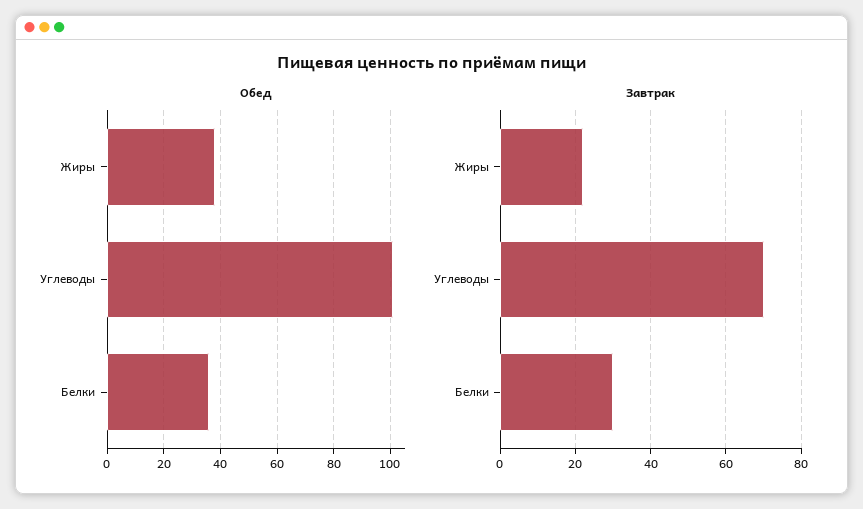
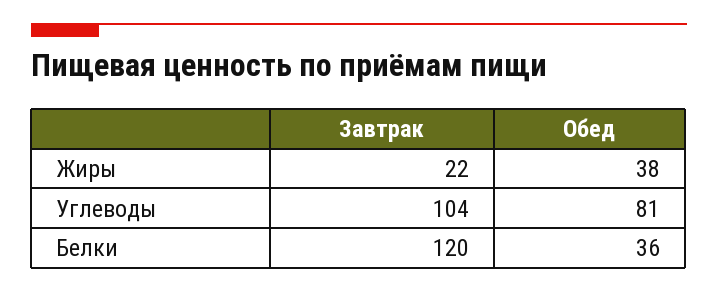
  {
    "Обед": {
      "Жиры": 38,
-     "Углеводы": 100,
+     "Углеводы": 81,
      "Белки": 36
    },
    "Завтрак": {
      "Жиры": 22,
-     "Углеводы": 70,
+     "Углеводы": 104,
-     "Белки": 30
+     "Белки": 120
    }
  }

